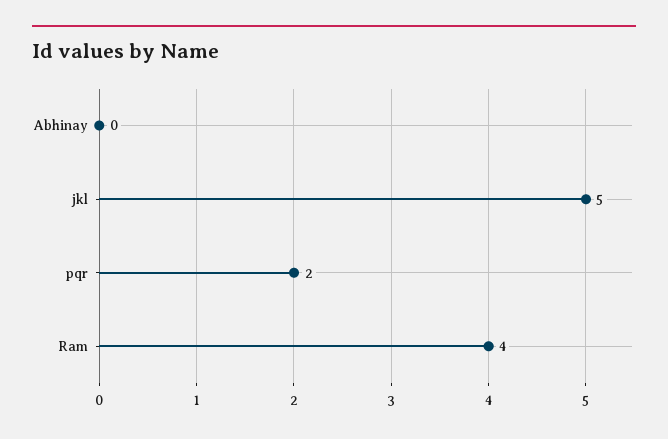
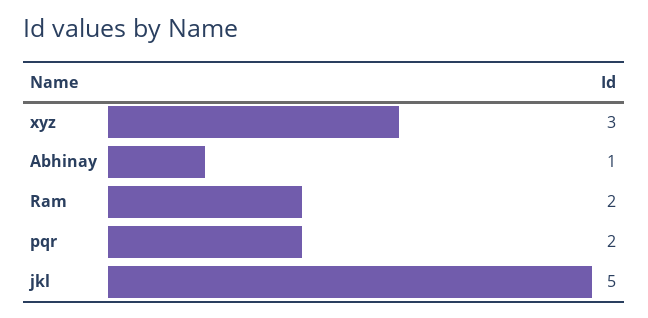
  {
-   "Abhinay": 0,
+   "Abhinay": 1,
    "jkl": 5,
    "pqr": 2,
-   "Ram": 4
+   "Ram": 2,
+   "xyz": 3
  }

